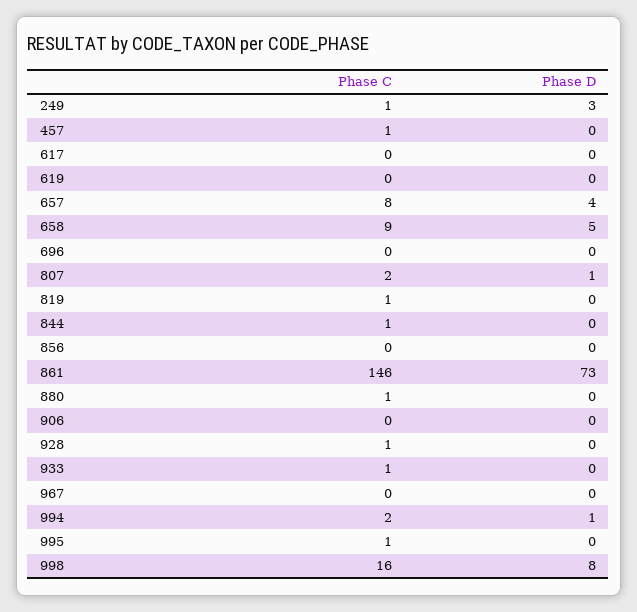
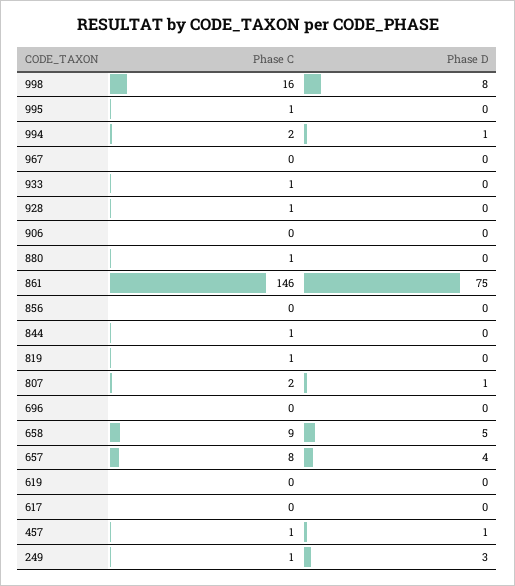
  {
    "Phase C": {
      "249": 1,
      "457": 1,
      "617": 0,
      "619": 0,
      "657": 8,
      "658": 9,
      "696": 0,
      "807": 2,
      "819": 1,
      "844": 1,
      "856": 0,
      "861": 146,
      "880": 1,
      "906": 0,
      "928": 1,
      "933": 1,
      "967": 0,
      "994": 2,
      "995": 1,
      "998": 16
    },
    "Phase D": {
      "249": 3,
-     "457": 0,
+     "457": 1,
      "617": 0,
      "619": 0,
      "657": 4,
      "658": 5,
      "696": 0,
      "807": 1,
      "819": 0,
      "844": 0,
      "856": 0,
-     "861": 73,
+     "861": 75,
      "880": 0,
      "906": 0,
      "928": 0,
      "933": 0,
      "967": 0,
      "994": 1,
      "995": 0,
      "998": 8
    }
  }

